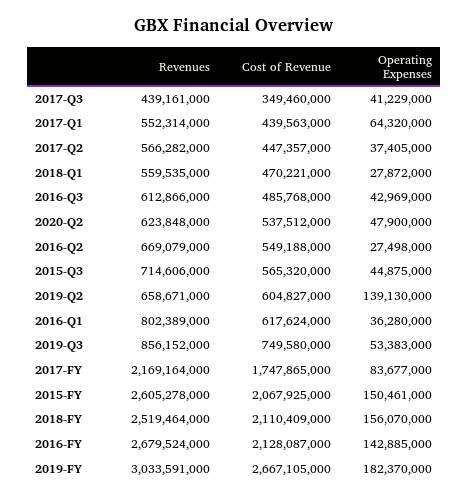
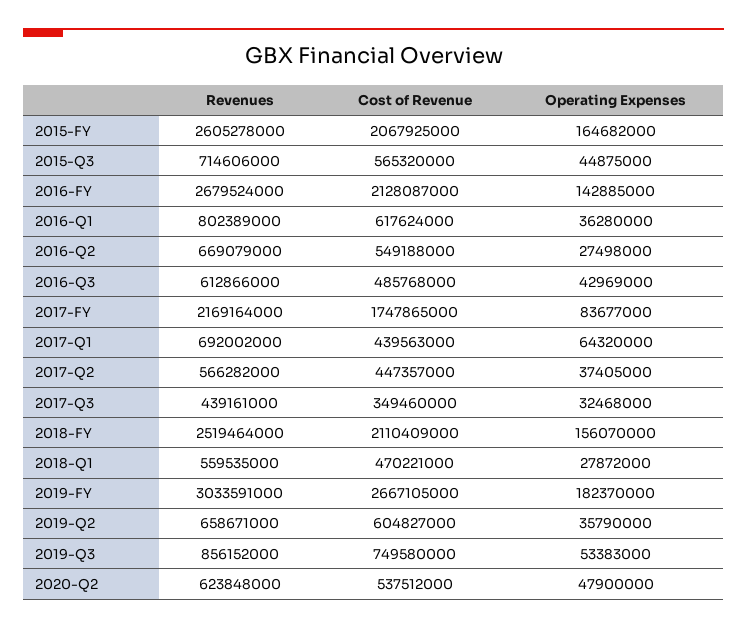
  {
    "Revenues": {
      "2017-Q3": 439161000,
-     "2017-Q1": 552314000,
+     "2017-Q1": 692002000,
      "2017-Q2": 566282000,
      "2018-Q1": 559535000,
      "2016-Q3": 612866000,
      "2020-Q2": 623848000,
      "2016-Q2": 669079000,
      "2015-Q3": 714606000,
      "2019-Q2": 658671000,
      "2016-Q1": 802389000,
      "2019-Q3": 856152000,
      "2017-FY": 2169164000,
      "2015-FY": 2605278000,
      "2018-FY": 2519464000,
      "2016-FY": 2679524000,
      "2019-FY": 3033591000
    },
    "Cost of Revenue": {
      "2017-Q3": 349460000,
      "2017-Q1": 439563000,
      "2017-Q2": 447357000,
      "2018-Q1": 470221000,
      "2016-Q3": 485768000,
      "2020-Q2": 537512000,
      "2016-Q2": 549188000,
      "2015-Q3": 565320000,
      "2019-Q2": 604827000,
      "2016-Q1": 617624000,
      "2019-Q3": 749580000,
      "2017-FY": 1747865000,
      "2015-FY": 2067925000,
      "2018-FY": 2110409000,
      "2016-FY": 2128087000,
      "2019-FY": 2667105000
    },
    "Operating Expenses": {
-     "2017-Q3": 41229000,
+     "2017-Q3": 32468000,
      "2017-Q1": 64320000,
      "2017-Q2": 37405000,
      "2018-Q1": 27872000,
      "2016-Q3": 42969000,
      "2020-Q2": 47900000,
      "2016-Q2": 27498000,
      "2015-Q3": 44875000,
-     "2019-Q2": 139130000,
+     "2019-Q2": 35790000,
      "2016-Q1": 36280000,
      "2019-Q3": 53383000,
      "2017-FY": 83677000,
-     "2015-FY": 150461000,
+     "2015-FY": 164682000,
      "2018-FY": 156070000,
      "2016-FY": 142885000,
      "2019-FY": 182370000
    }
  }

